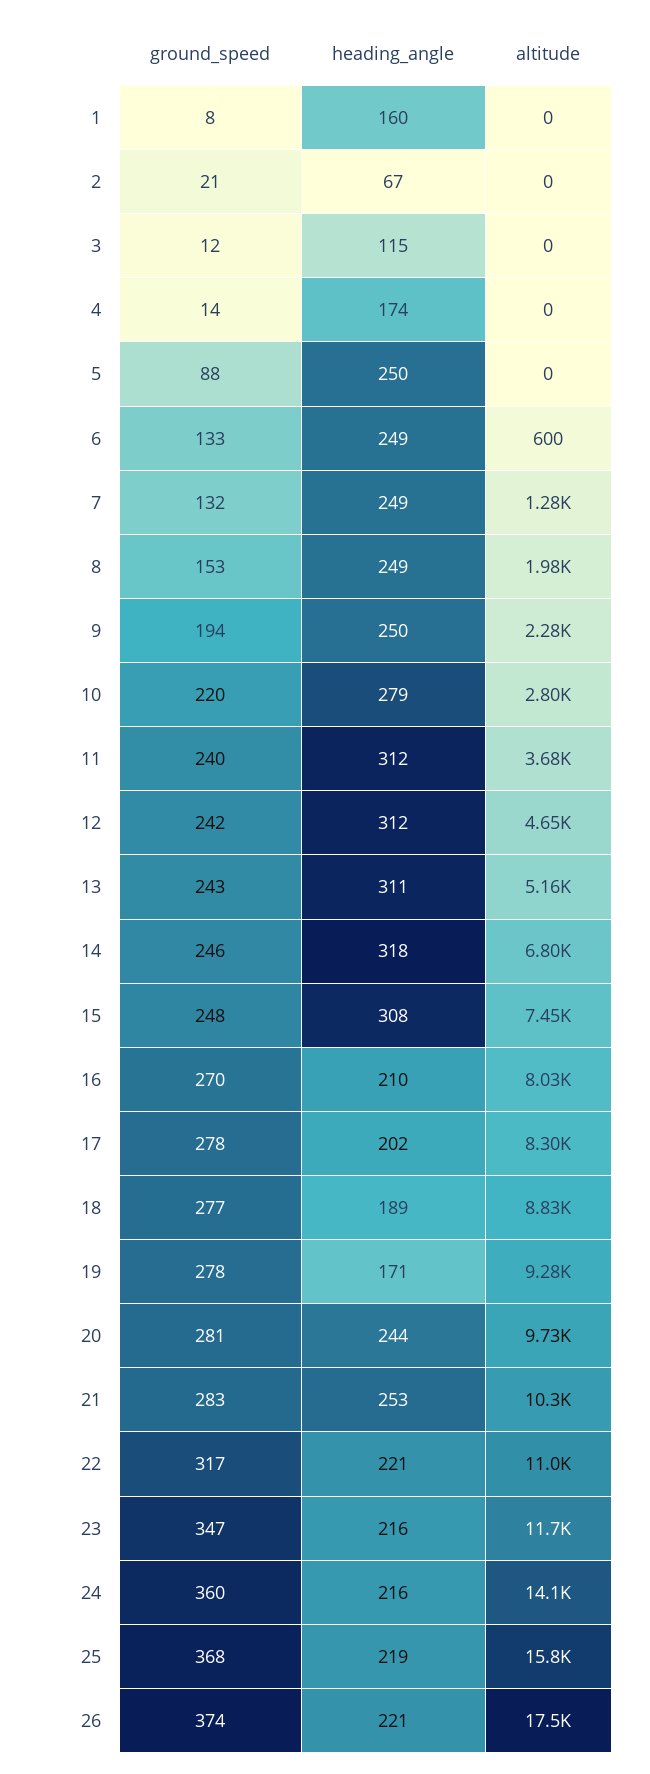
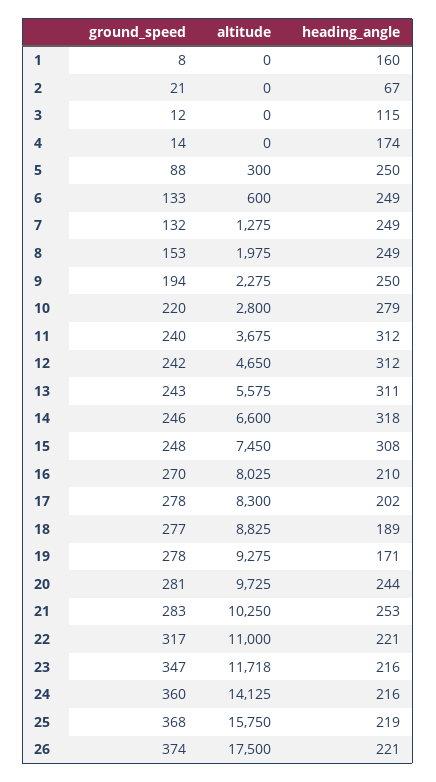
  {
    "ground_speed": {
      "1": 8,
      "2": 21,
      "3": 12,
      "4": 14,
      "5": 88,
      "6": 133,
      "7": 132,
      "8": 153,
      "9": 194,
      "10": 220,
      "11": 240,
      "12": 242,
      "13": 243,
      "14": 246,
      "15": 248,
      "16": 270,
      "17": 278,
      "18": 277,
      "19": 278,
      "20": 281,
      "21": 283,
      "22": 317,
      "23": 347,
      "24": 360,
      "25": 368,
      "26": 374
    },
    "heading_angle": {
      "1": 160,
      "2": 67,
      "3": 115,
      "4": 174,
      "5": 250,
      "6": 249,
      "7": 249,
      "8": 249,
      "9": 250,
      "10": 279,
      "11": 312,
      "12": 312,
      "13": 311,
      "14": 318,
      "15": 308,
      "16": 210,
      "17": 202,
      "18": 189,
      "19": 171,
      "20": 244,
      "21": 253,
      "22": 221,
      "23": 216,
      "24": 216,
      "25": 219,
      "26": 221
    },
    "altitude": {
      "1": 0,
      "2": 0,
      "3": 0,
      "4": 0,
-     "5": 0,
+     "5": 300,
      "6": 600,
      "7": 1275,
      "8": 1975,
      "9": 2275,
      "10": 2800,
      "11": 3675,
      "12": 4650,
-     "13": 5160,
+     "13": 5575,
-     "14": 6800,
+     "14": 6600,
      "15": 7450,
      "16": 8025,
      "17": 8300,
      "18": 8825,
      "19": 9275,
      "20": 9725,
      "21": 10250,
      "22": 11000,
      "23": 11718,
      "24": 14125,
      "25": 15750,
      "26": 17500
    }
  }

